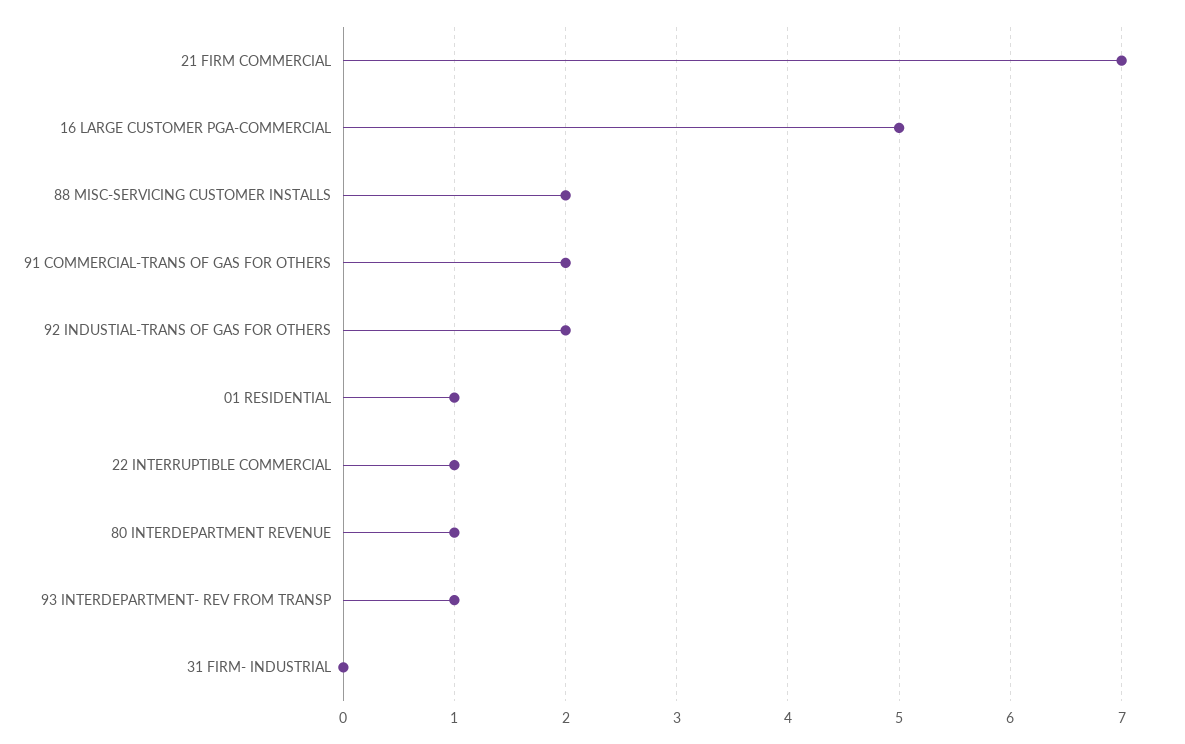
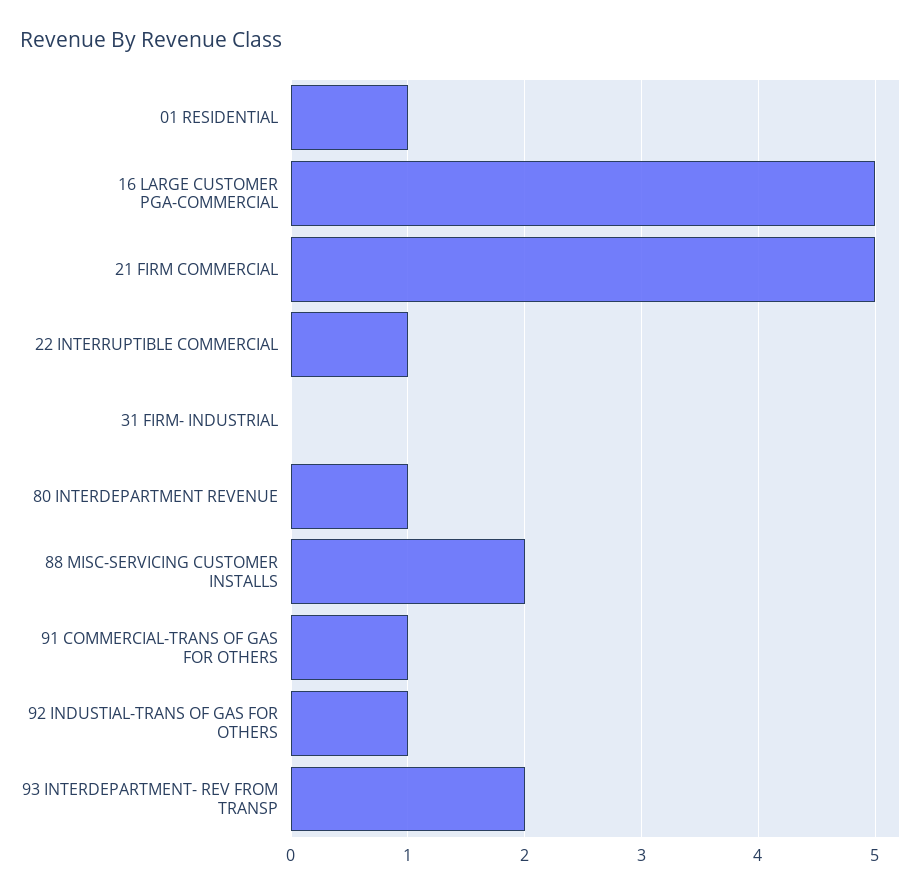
  {
-   "21 FIRM COMMERCIAL": 7,
+   "21 FIRM COMMERCIAL": 5,
    "16 LARGE CUSTOMER PGA-COMMERCIAL": 5,
    "88 MISC-SERVICING CUSTOMER INSTALLS": 2,
-   "91 COMMERCIAL-TRANS OF GAS FOR OTHERS": 2,
+   "91 COMMERCIAL-TRANS OF GAS FOR OTHERS": 1,
-   "92 INDUSTIAL-TRANS OF GAS FOR OTHERS": 2,
+   "92 INDUSTIAL-TRANS OF GAS FOR OTHERS": 1,
    "01 RESIDENTIAL": 1,
    "22 INTERRUPTIBLE COMMERCIAL": 1,
    "80 INTERDEPARTMENT REVENUE": 1,
-   "93 INTERDEPARTMENT- REV FROM TRANSP": 1,
+   "93 INTERDEPARTMENT- REV FROM TRANSP": 2,
    "31 FIRM- INDUSTRIAL": 0
  }

